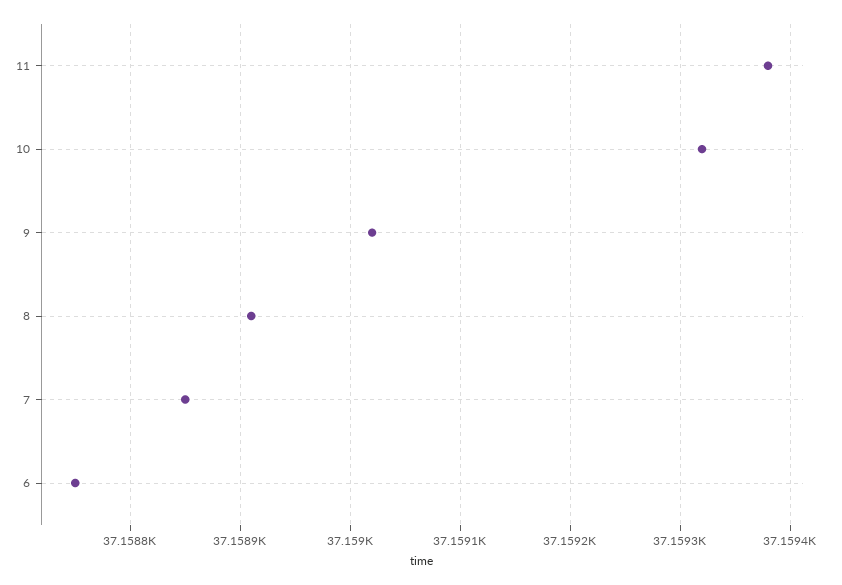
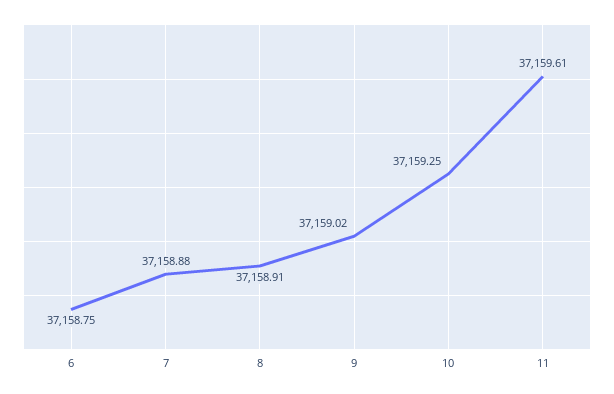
  {
-   "11": 37159.38,
+   "11": 37159.61,
-   "10": 37159.32,
+   "10": 37159.25,
    "9": 37159.02,
    "8": 37158.91,
-   "7": 37158.85,
+   "7": 37158.88,
    "6": 37158.75
  }

